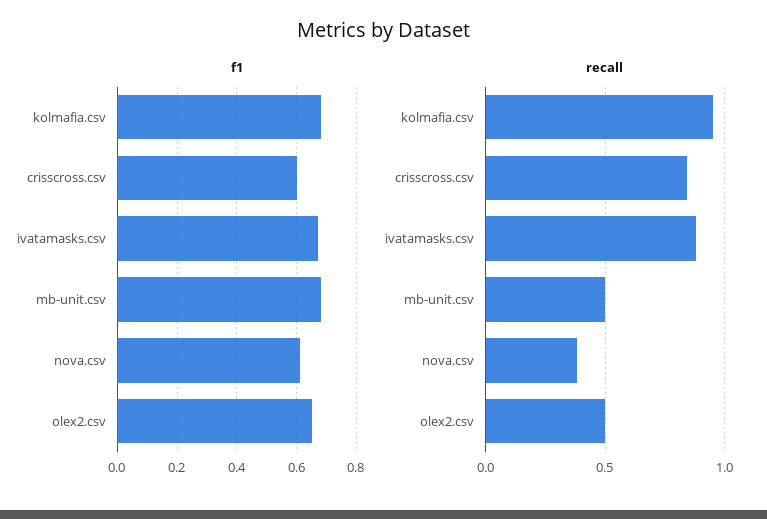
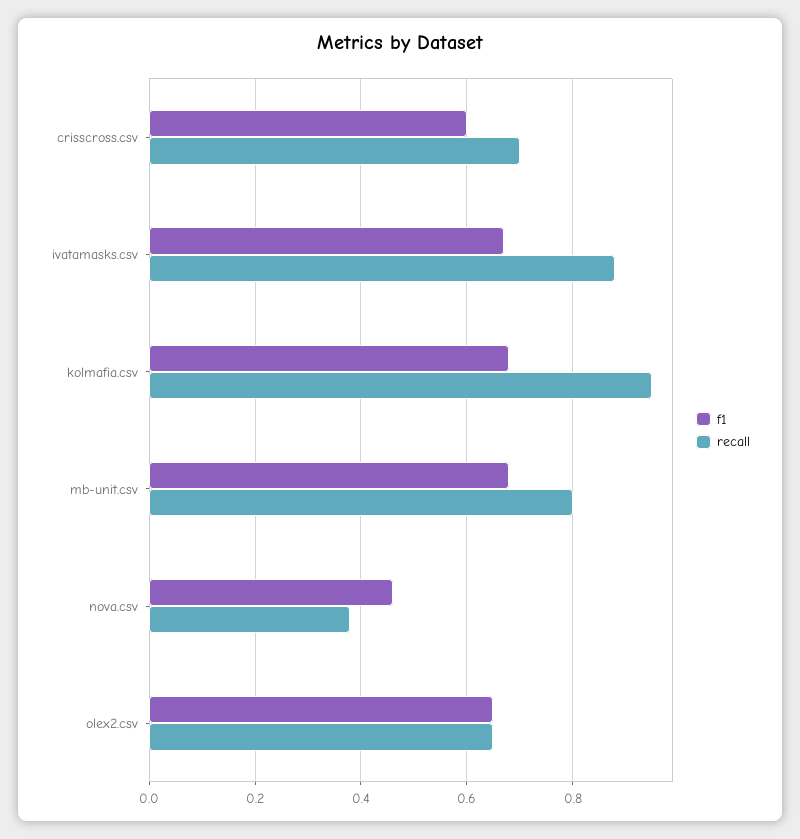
  {
    "f1": {
      "kolmafia.csv": 0.7,
      "crisscross.csv": 0.6,
      "ivatamasks.csv": 0.65,
      "mb-unit.csv": 0.7,
-     "nova.csv": 0.6,
+     "nova.csv": 0.45,
      "olex2.csv": 0.65
    },
    "recall": {
      "kolmafia.csv": 0.95,
-     "crisscross.csv": 0.85,
+     "crisscross.csv": 0.7,
      "ivatamasks.csv": 0.9,
-     "mb-unit.csv": 0.5,
+     "mb-unit.csv": 0.8,
      "nova.csv": 0.4,
-     "olex2.csv": 0.5
+     "olex2.csv": 0.65
    }
  }

